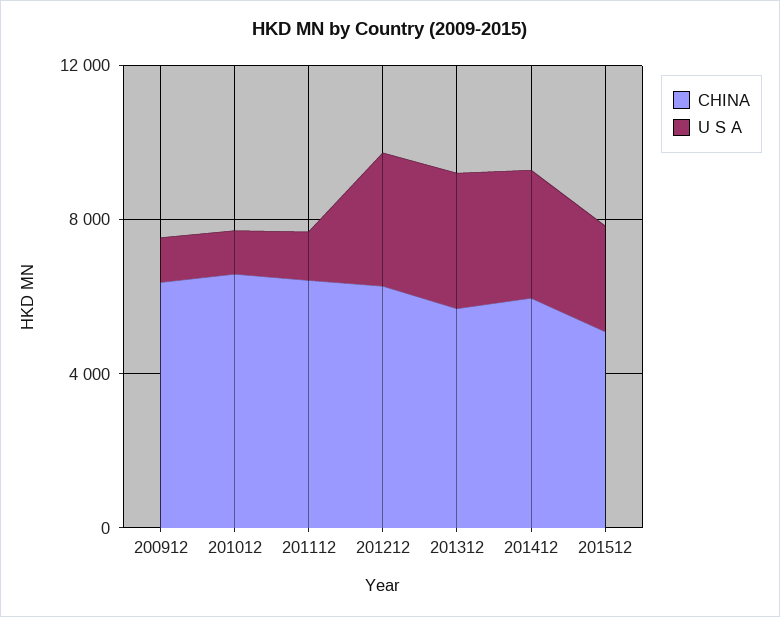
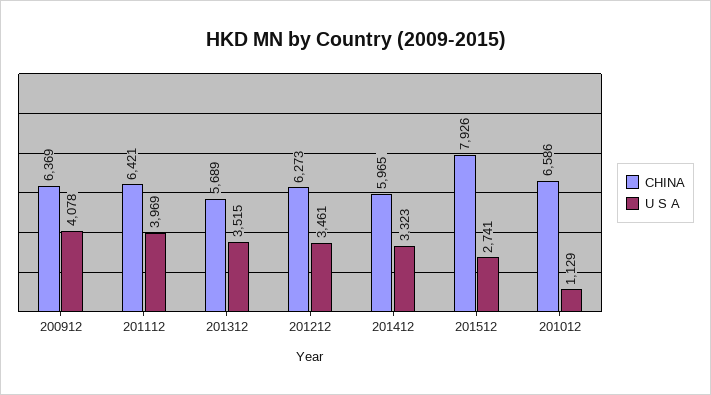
  {
    "CHINA": {
      "200912": 6369,
      "201012": 6586,
      "201112": 6421,
      "201212": 6273,
      "201312": 5689,
      "201412": 5965,
-     "201512": 5000
+     "201512": 7926
    },
    "U S A": {
-     "200912": 1000,
+     "200912": 4078,
      "201012": 1129,
-     "201112": 1000,
+     "201112": 3969,
      "201212": 3461,
      "201312": 3515,
      "201412": 3323,
      "201512": 2741
    }
  }

